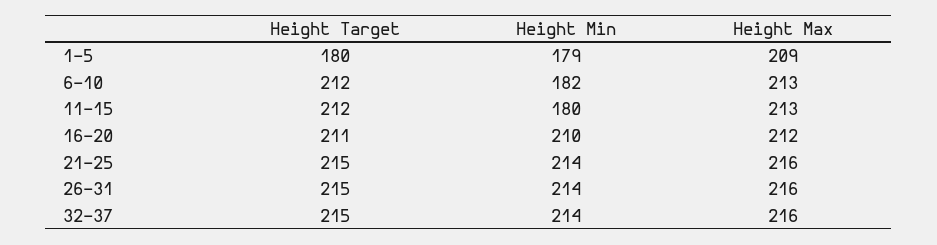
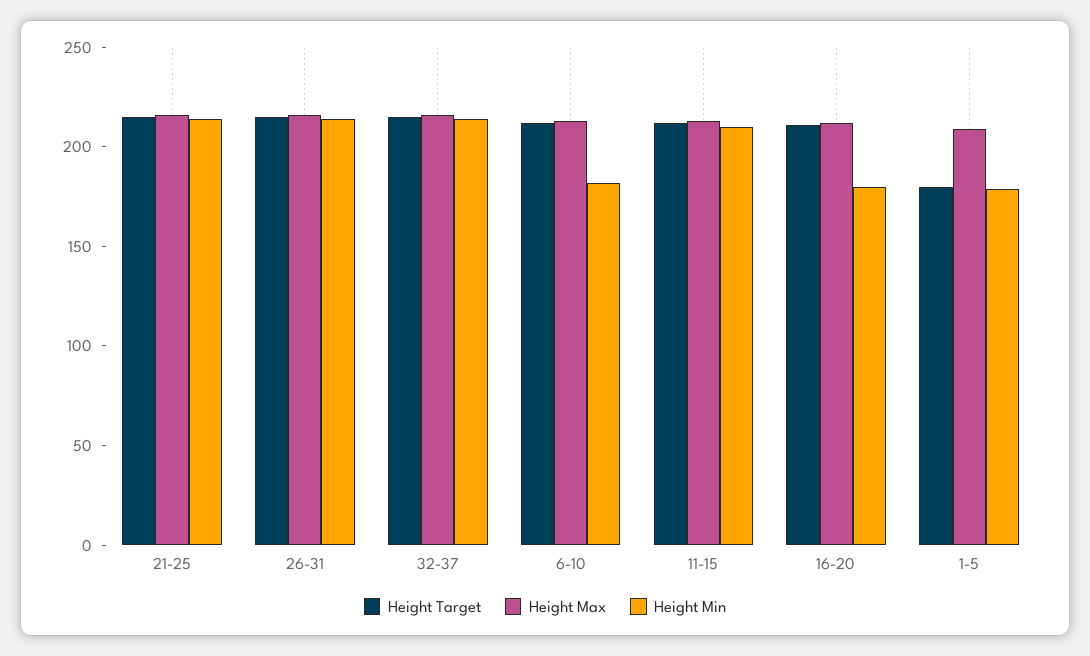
  {
    "Height Target": {
      "1-5": 180,
      "6-10": 212,
      "11-15": 212,
      "16-20": 211,
      "21-25": 215,
      "26-31": 215,
      "32-37": 215
    },
    "Height Min": {
      "1-5": 179,
      "6-10": 182,
-     "11-15": 180,
+     "11-15": 210,
-     "16-20": 210,
+     "16-20": 180,
      "21-25": 214,
      "26-31": 214,
      "32-37": 214
    },
    "Height Max": {
      "1-5": 209,
      "6-10": 213,
      "11-15": 213,
      "16-20": 212,
      "21-25": 216,
      "26-31": 216,
      "32-37": 216
    }
  }

